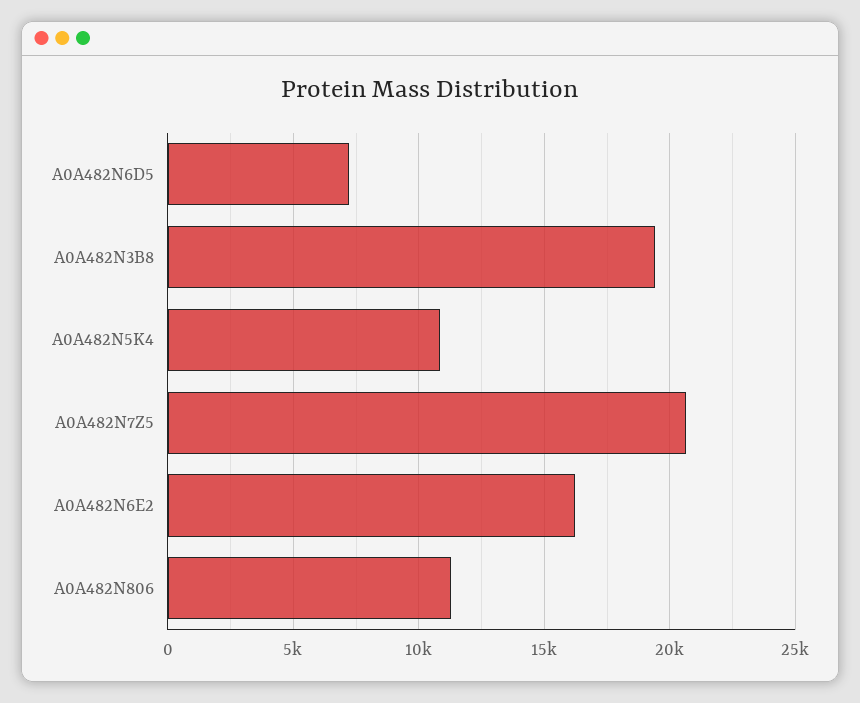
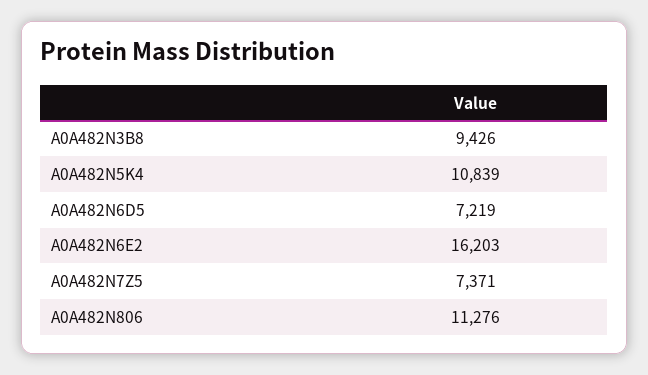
  {
    "A0A482N6D5": 7219,
-   "A0A482N3B8": 19500,
+   "A0A482N3B8": 9426,
    "A0A482N5K4": 10839,
-   "A0A482N7Z5": 20500,
+   "A0A482N7Z5": 7371,
    "A0A482N6E2": 16203,
    "A0A482N806": 11276
  }

